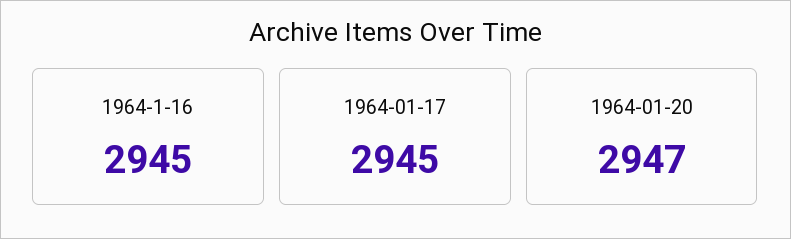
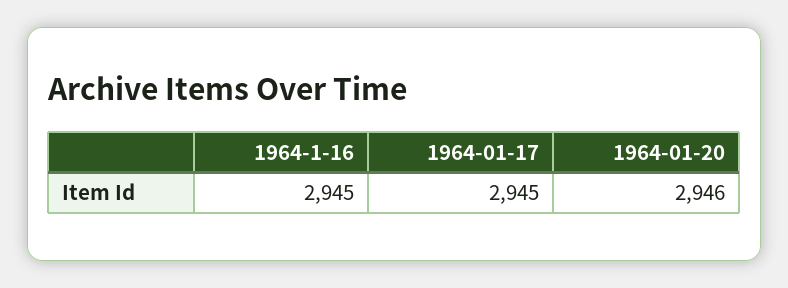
  {
    "1964-1-16": 2945,
    "1964-01-17": 2945,
-   "1964-01-20": 2947
+   "1964-01-20": 2946
  }

